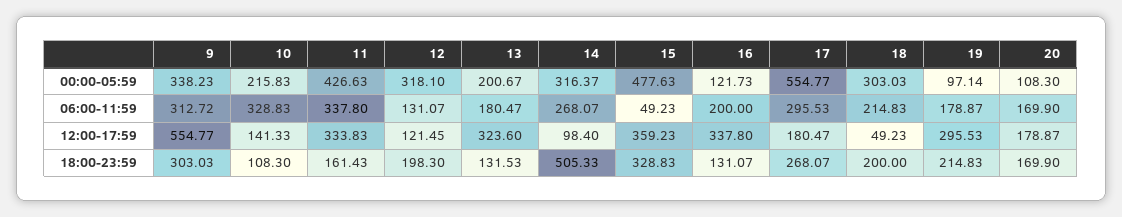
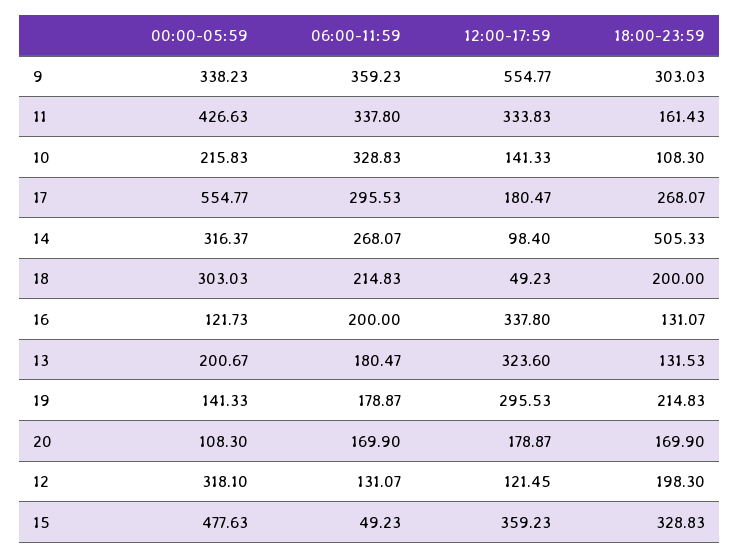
  {
    "9": {
      "00:00-05:59": 338.23,
-     "06:00-11:59": 312.72,
+     "06:00-11:59": 359.23,
      "12:00-17:59": 554.77,
      "18:00-23:59": 303.03
    },
    "10": {
      "00:00-05:59": 215.83,
      "06:00-11:59": 328.83,
      "12:00-17:59": 141.33,
      "18:00-23:59": 108.3
    },
    "11": {
      "00:00-05:59": 426.63,
      "06:00-11:59": 337.8,
      "12:00-17:59": 333.83,
      "18:00-23:59": 161.43
    },
    "12": {
      "00:00-05:59": 318.1,
      "06:00-11:59": 131.07,
      "12:00-17:59": 121.45,
      "18:00-23:59": 198.3
    },
    "13": {
      "00:00-05:59": 200.67,
      "06:00-11:59": 180.47,
      "12:00-17:59": 323.6,
      "18:00-23:59": 131.53
    },
    "14": {
      "00:00-05:59": 316.37,
      "06:00-11:59": 268.07,
      "12:00-17:59": 98.4,
      "18:00-23:59": 505.33
    },
    "15": {
      "00:00-05:59": 477.63,
      "06:00-11:59": 49.23,
      "12:00-17:59": 359.23,
      "18:00-23:59": 328.83
    },
    "16": {
      "00:00-05:59": 121.73,
      "06:00-11:59": 200,
      "12:00-17:59": 337.8,
      "18:00-23:59": 131.07
    },
    "17": {
      "00:00-05:59": 554.77,
      "06:00-11:59": 295.53,
      "12:00-17:59": 180.47,
      "18:00-23:59": 268.07
    },
    "18": {
      "00:00-05:59": 303.03,
      "06:00-11:59": 214.83,
      "12:00-17:59": 49.23,
      "18:00-23:59": 200
    },
    "19": {
-     "00:00-05:59": 97.14,
+     "00:00-05:59": 141.33,
      "06:00-11:59": 178.87,
      "12:00-17:59": 295.53,
      "18:00-23:59": 214.83
    },
    "20": {
      "00:00-05:59": 108.3,
      "06:00-11:59": 169.9,
      "12:00-17:59": 178.87,
      "18:00-23:59": 169.9
    }
  }

